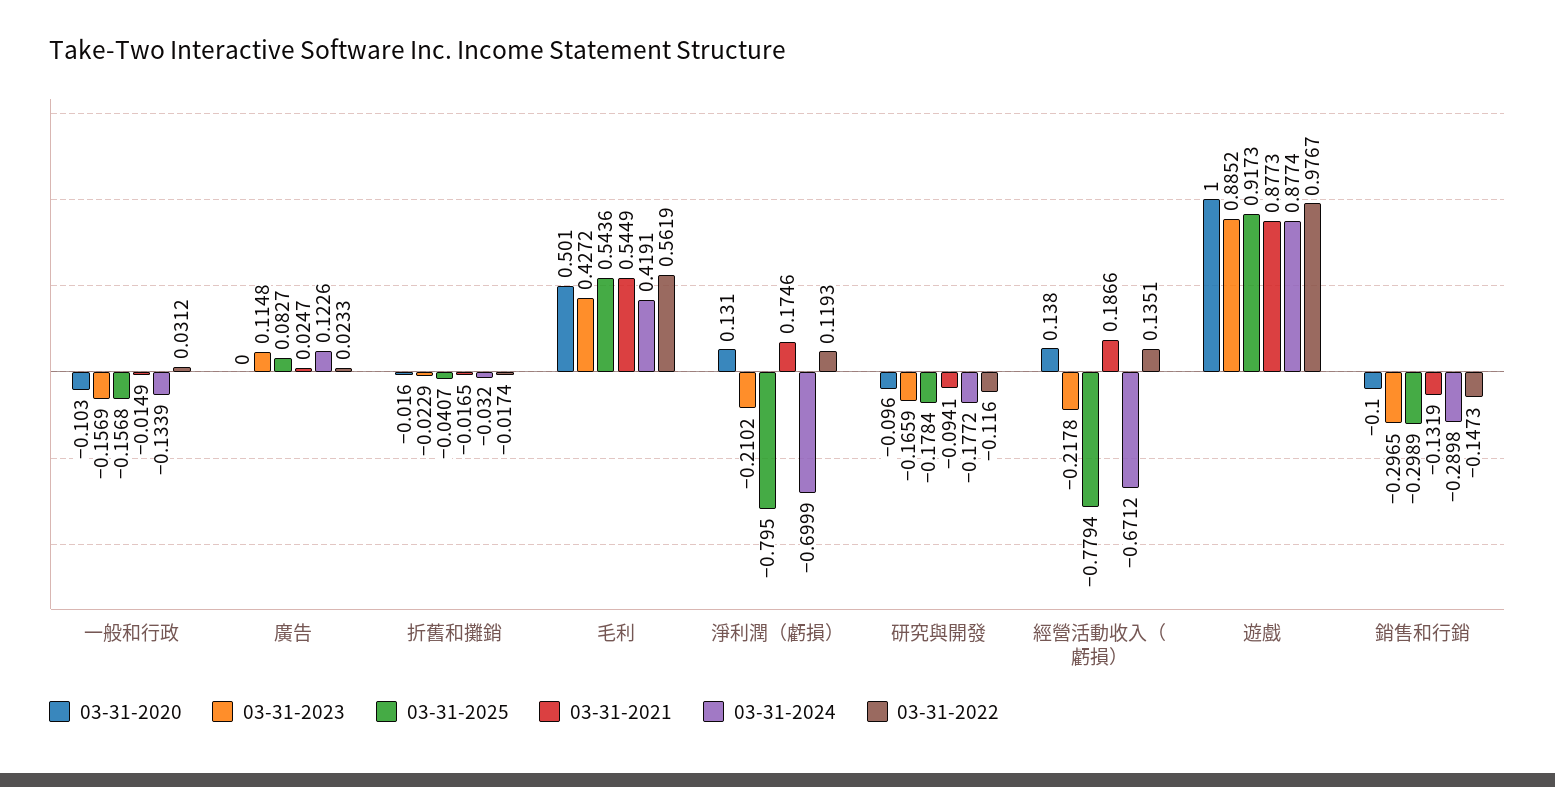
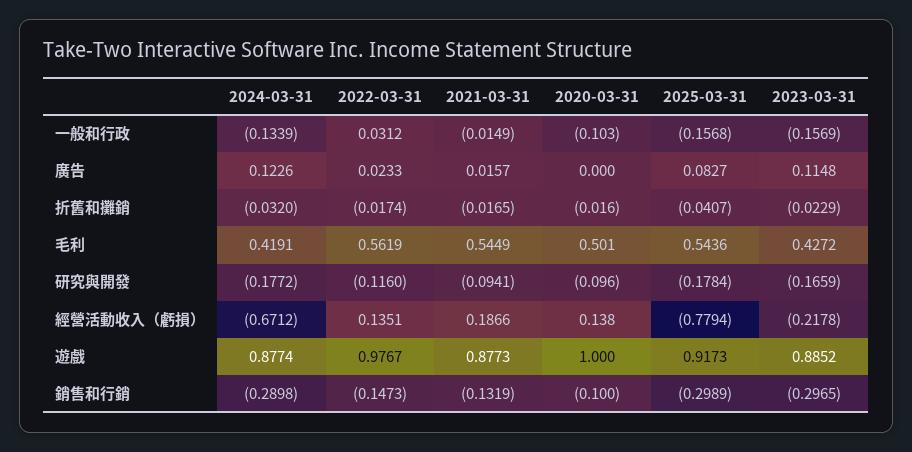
  {
    "03-31-2020": {
      "一般和行政": -0.103,
      "廣告": 0,
      "折舊和攤銷": -0.016,
      "毛利": 0.501,
-     "淨利潤（虧損）": 0.131,
      "研究與開發": -0.096,
      "經營活動收入（虧損）": 0.138,
      "遊戲": 1,
      "銷售和行銷": -0.1
    },
    "03-31-2023": {
      "一般和行政": -0.1569,
      "廣告": 0.1148,
      "折舊和攤銷": -0.0229,
      "毛利": 0.4272,
-     "淨利潤（虧損）": -0.2102,
      "研究與開發": -0.1659,
      "經營活動收入（虧損）": -0.2178,
      "遊戲": 0.8852,
      "銷售和行銷": -0.2965
    },
    "03-31-2025": {
      "一般和行政": -0.1568,
      "廣告": 0.0827,
      "折舊和攤銷": -0.0407,
      "毛利": 0.5436,
-     "淨利潤（虧損）": -0.795,
      "研究與開發": -0.1784,
      "經營活動收入（虧損）": -0.7794,
      "遊戲": 0.9173,
      "銷售和行銷": -0.2989
    },
    "03-31-2021": {
      "一般和行政": -0.0149,
-     "廣告": 0.0247,
+     "廣告": 0.0157,
      "折舊和攤銷": -0.0165,
      "毛利": 0.5449,
-     "淨利潤（虧損）": 0.1746,
      "研究與開發": -0.0941,
      "經營活動收入（虧損）": 0.1866,
      "遊戲": 0.8773,
      "銷售和行銷": -0.1319
    },
    "03-31-2024": {
      "一般和行政": -0.1339,
      "廣告": 0.1226,
      "折舊和攤銷": -0.032,
      "毛利": 0.4191,
-     "淨利潤（虧損）": -0.6999,
      "研究與開發": -0.1772,
      "經營活動收入（虧損）": -0.6712,
      "遊戲": 0.8774,
      "銷售和行銷": -0.2898
    },
    "03-31-2022": {
      "一般和行政": 0.0312,
      "廣告": 0.0233,
      "折舊和攤銷": -0.0174,
      "毛利": 0.5619,
-     "淨利潤（虧損）": 0.1193,
      "研究與開發": -0.116,
      "經營活動收入（虧損）": 0.1351,
      "遊戲": 0.9767,
      "銷售和行銷": -0.1473
    }
  }

